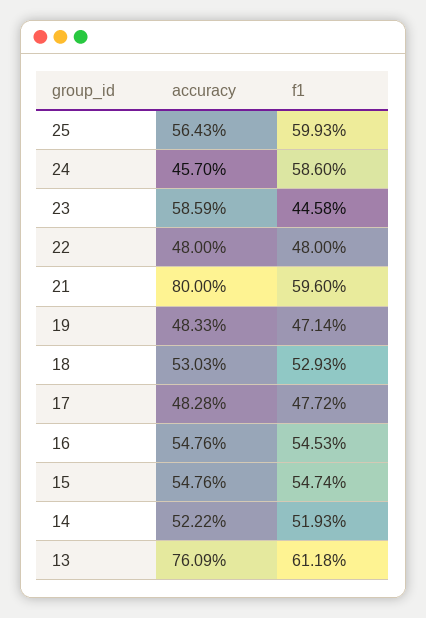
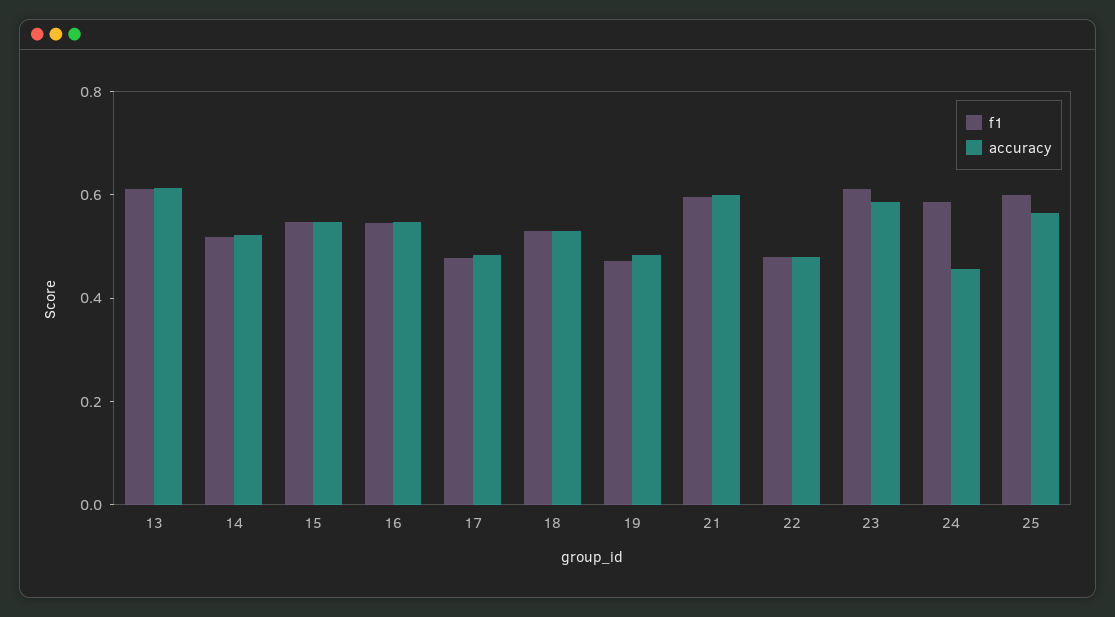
  {
    "accuracy": {
      "25": 0.5643,
      "24": 0.457,
      "23": 0.5859,
      "22": 0.48,
-     "21": 0.8,
+     "21": 0.6,
      "19": 0.4833,
      "18": 0.5303,
      "17": 0.4828,
      "16": 0.5476,
      "15": 0.5476,
      "14": 0.5222,
-     "13": 0.7609
+     "13": 0.6
    },
    "f1": {
      "25": 0.5993,
      "24": 0.586,
-     "23": 0.4458,
+     "23": 0.6,
      "22": 0.48,
      "21": 0.596,
      "19": 0.4714,
      "18": 0.5293,
      "17": 0.4772,
      "16": 0.5453,
      "15": 0.5474,
      "14": 0.5193,
      "13": 0.6118
    }
  }

